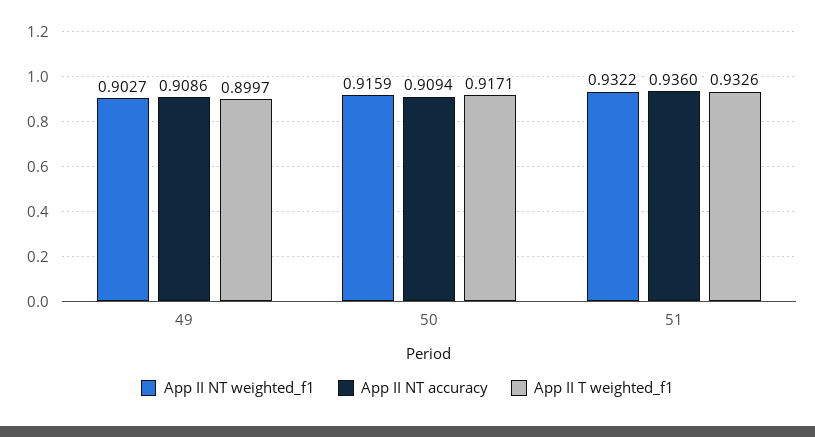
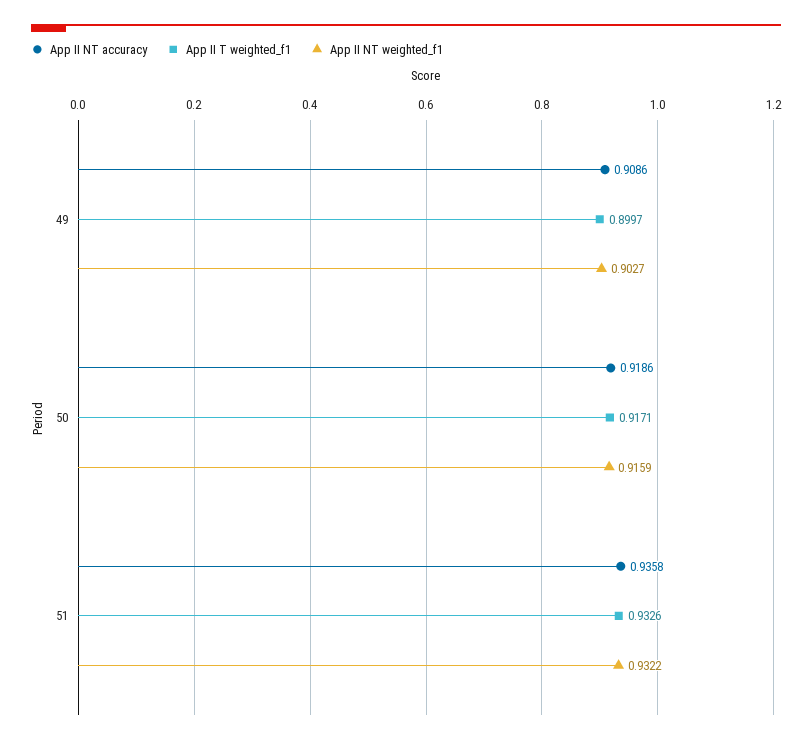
  {
    "App II NT weighted_f1": {
      "49": 0.9027,
      "50": 0.9159,
      "51": 0.9322
    },
    "App II NT accuracy": {
      "49": 0.9086,
-     "50": 0.9094,
+     "50": 0.9186,
-     "51": 0.936
+     "51": 0.9358
    },
    "App II T weighted_f1": {
      "49": 0.8997,
      "50": 0.9171,
      "51": 0.9326
    }
  }

